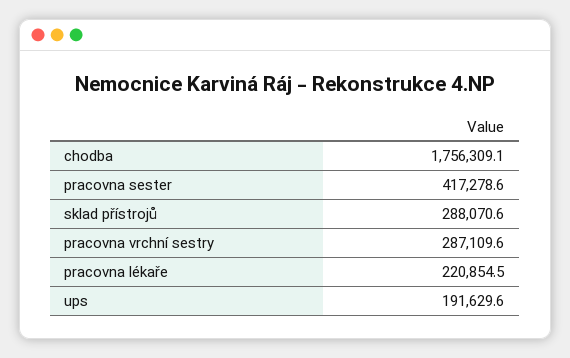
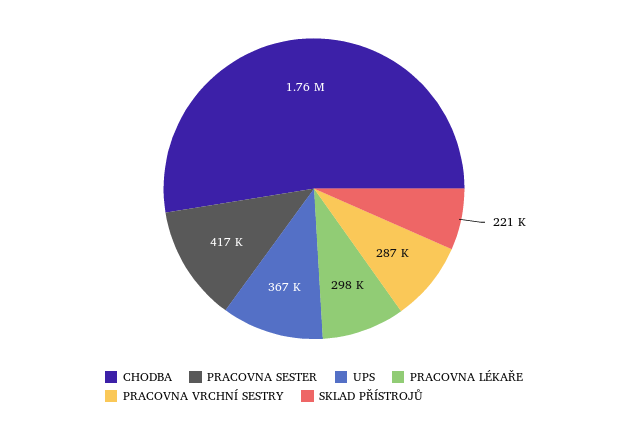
  {
    "chodba": 1756309.1,
    "pracovna sester": 417278.6,
-   "sklad přístrojů": 288070.6,
+   "sklad přístrojů": 221000,
    "pracovna vrchní sestry": 287109.6,
-   "pracovna lékaře": 220854.5,
+   "pracovna lékaře": 298000,
-   "ups": 191629.6
+   "ups": 367000
  }

